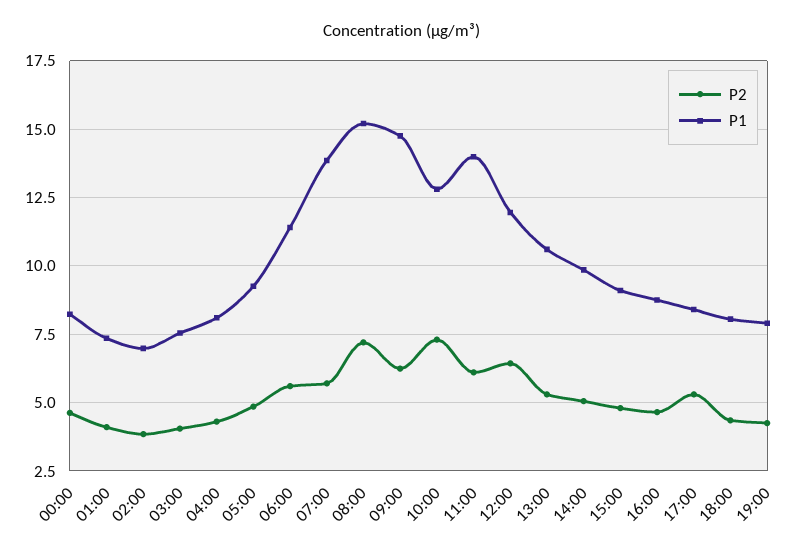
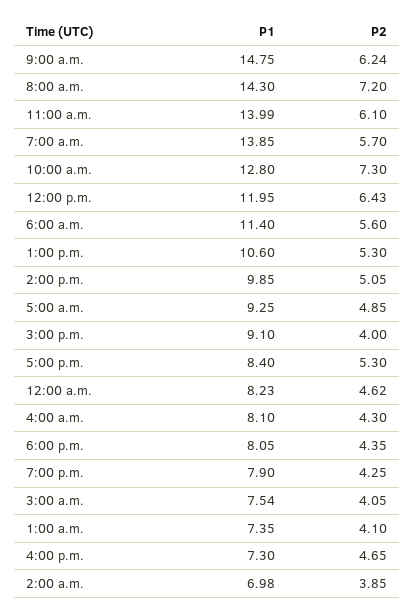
  {
    "P2": {
      "00:00": 4.62,
      "01:00": 4.1,
      "02:00": 3.85,
      "03:00": 4.05,
      "04:00": 4.3,
      "05:00": 4.85,
      "06:00": 5.6,
      "07:00": 5.7,
      "08:00": 7.2,
      "09:00": 6.24,
      "10:00": 7.3,
      "11:00": 6.1,
      "12:00": 6.43,
      "13:00": 5.3,
      "14:00": 5.05,
-     "15:00": 4.75,
+     "15:00": 4,
      "16:00": 4.65,
      "17:00": 5.3,
      "18:00": 4.35,
      "19:00": 4.25
    },
    "P1": {
      "00:00": 8.23,
      "01:00": 7.35,
      "02:00": 6.98,
      "03:00": 7.54,
      "04:00": 8.1,
      "05:00": 9.25,
      "06:00": 11.4,
      "07:00": 13.85,
-     "08:00": 15.25,
+     "08:00": 14.3,
      "09:00": 14.75,
      "10:00": 12.8,
      "11:00": 13.99,
      "12:00": 11.95,
      "13:00": 10.6,
      "14:00": 9.85,
      "15:00": 9.1,
-     "16:00": 8.75,
+     "16:00": 7.3,
      "17:00": 8.4,
      "18:00": 8.05,
      "19:00": 7.9
    }
  }

